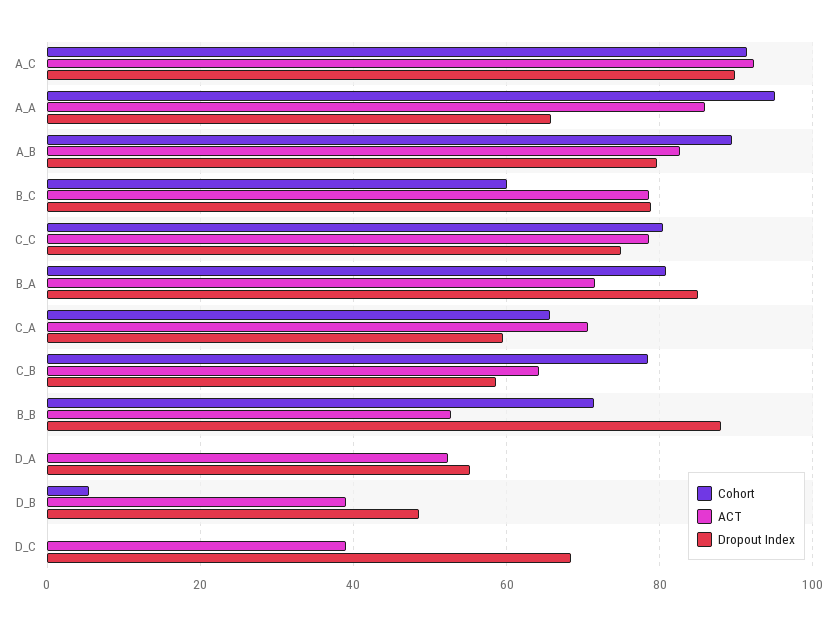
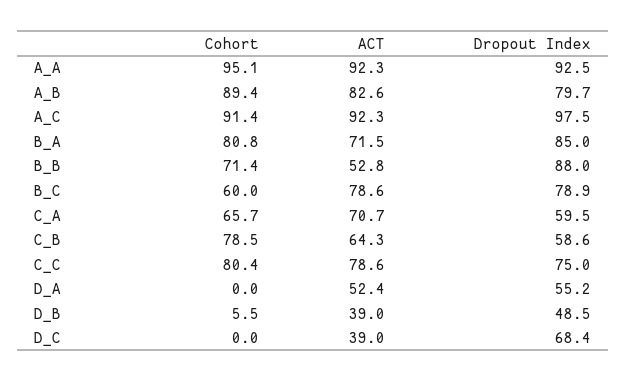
  {
    "Cohort": {
      "A_C": 91.4,
      "A_A": 95.1,
      "A_B": 89.4,
      "B_C": 60,
      "C_C": 80.4,
      "B_A": 80.8,
      "C_A": 65.7,
      "C_B": 78.5,
      "B_B": 71.4,
      "D_A": 0,
      "D_B": 5.5,
      "D_C": 0
    },
    "ACT": {
      "A_C": 92.3,
-     "A_A": 86,
+     "A_A": 92.3,
      "A_B": 82.6,
      "B_C": 78.6,
      "C_C": 78.6,
      "B_A": 71.5,
      "C_A": 70.7,
      "C_B": 64.3,
      "B_B": 52.8,
      "D_A": 52.4,
      "D_B": 39,
      "D_C": 39
    },
    "Dropout Index": {
-     "A_C": 90,
+     "A_C": 97.5,
-     "A_A": 66,
+     "A_A": 92.5,
      "A_B": 79.7,
      "B_C": 78.9,
      "C_C": 75,
      "B_A": 85,
      "C_A": 59.5,
      "C_B": 58.6,
      "B_B": 88,
      "D_A": 55.2,
      "D_B": 48.5,
      "D_C": 68.4
    }
  }

